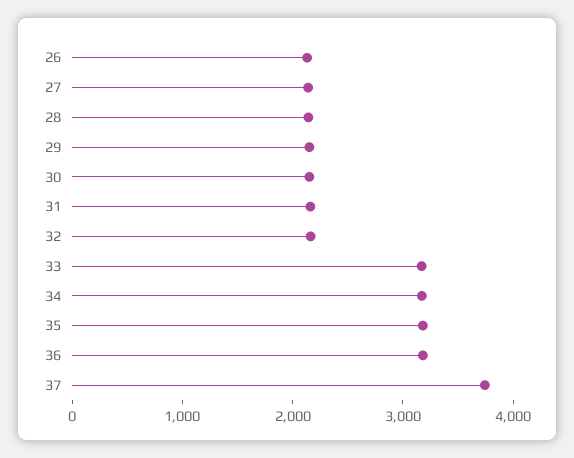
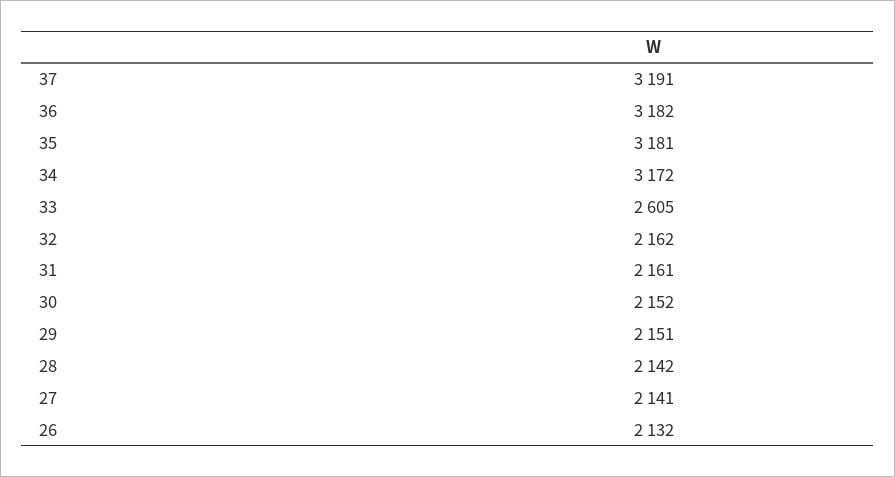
  {
    "26": 2132,
    "27": 2141,
    "28": 2142,
    "29": 2151,
    "30": 2152,
    "31": 2161,
    "32": 2162,
-   "33": 3200,
+   "33": 2605,
    "34": 3172,
    "35": 3181,
    "36": 3182,
-   "37": 3800
+   "37": 3191
  }

